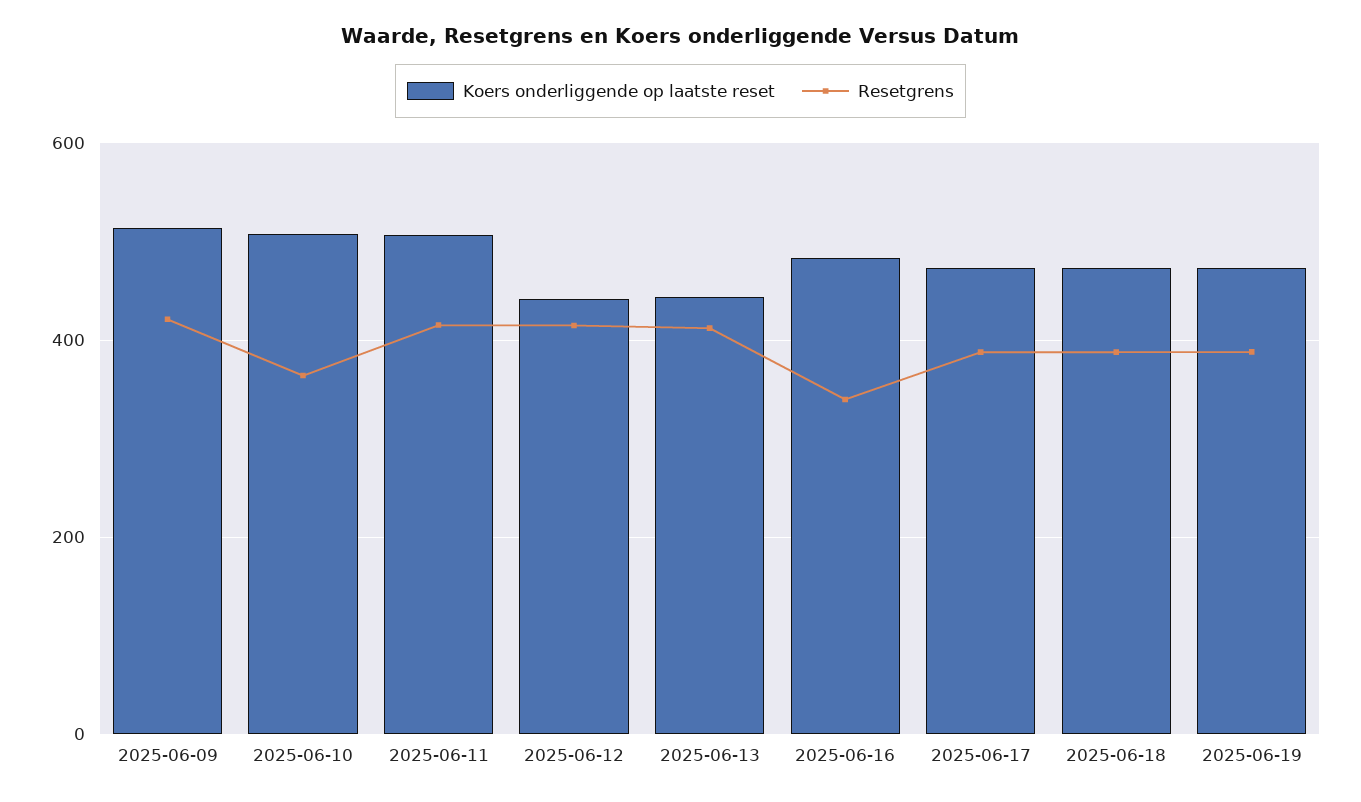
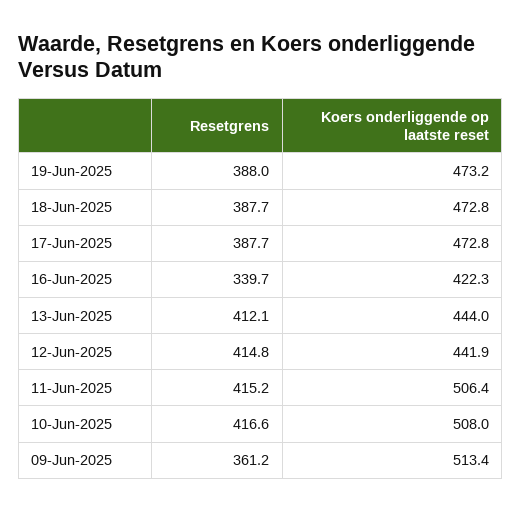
  {
    "Koers onderliggende op laatste reset": {
      "2025-06-09": 513.4,
      "2025-06-10": 508,
      "2025-06-11": 506.4,
      "2025-06-12": 441.9,
      "2025-06-13": 444,
-     "2025-06-16": 480,
+     "2025-06-16": 422.3,
      "2025-06-17": 472.8,
      "2025-06-18": 472.8,
      "2025-06-19": 473.2
    },
    "Resetgrens": {
-     "2025-06-09": 420,
+     "2025-06-09": 361.2,
-     "2025-06-10": 360,
+     "2025-06-10": 416.6,
      "2025-06-11": 415.2,
      "2025-06-12": 414.8,
      "2025-06-13": 412.1,
      "2025-06-16": 339.7,
      "2025-06-17": 387.7,
      "2025-06-18": 387.7,
      "2025-06-19": 388
    }
  }

